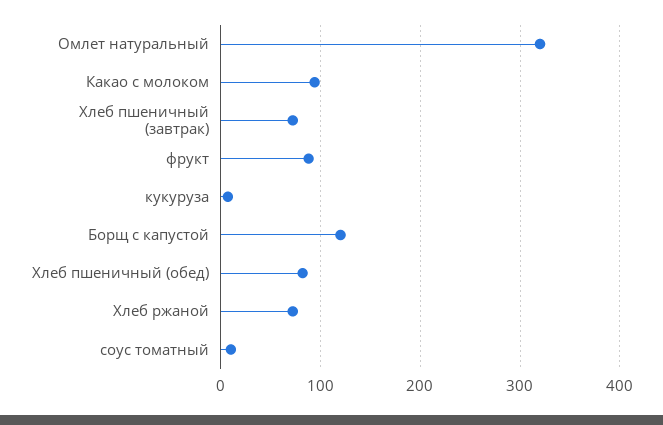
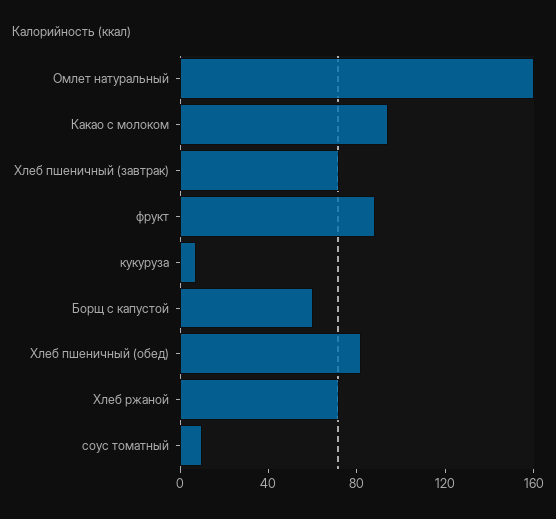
  {
-   "Омлет натуральный": 320,
+   "Омлет натуральный": 160,
    "Какао с молоком": 90,
    "Хлеб пшеничный (завтрак)": 70,
    "фрукт": 90,
    "кукуруза": 10,
-   "Борщ с капустой": 120,
+   "Борщ с капустой": 60,
    "Хлеб пшеничный (обед)": 80,
    "Хлеб ржаной": 70,
    "соус томатный": 10
  }

